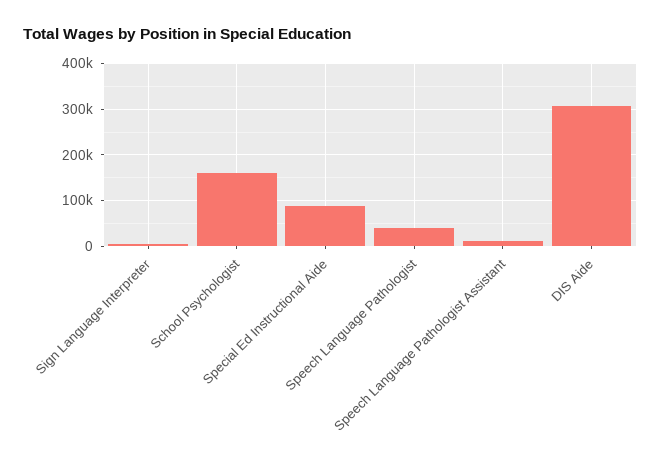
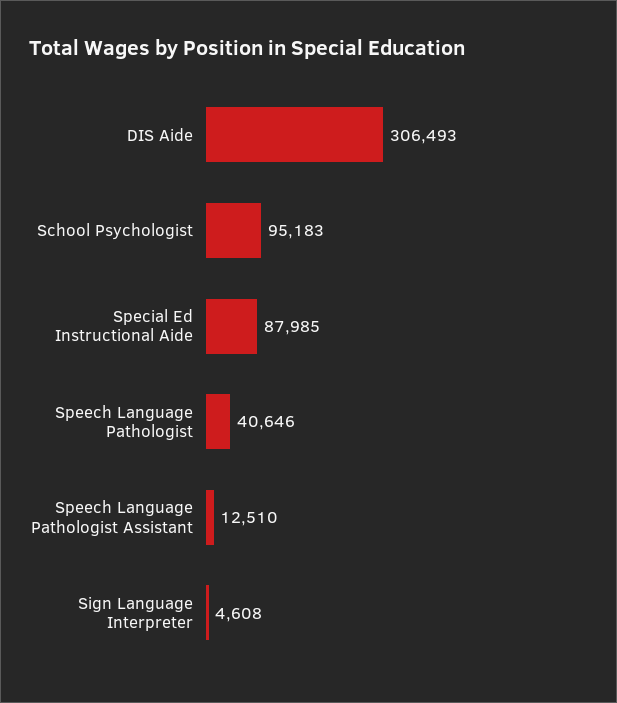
  {
    "Sign Language Interpreter": 4608,
-   "School Psychologist": 160000,
+   "School Psychologist": 95183,
    "Special Ed Instructional Aide": 87985,
    "Speech Language Pathologist": 40646,
    "Speech Language Pathologist Assistant": 12510,
    "DIS Aide": 306493
  }

